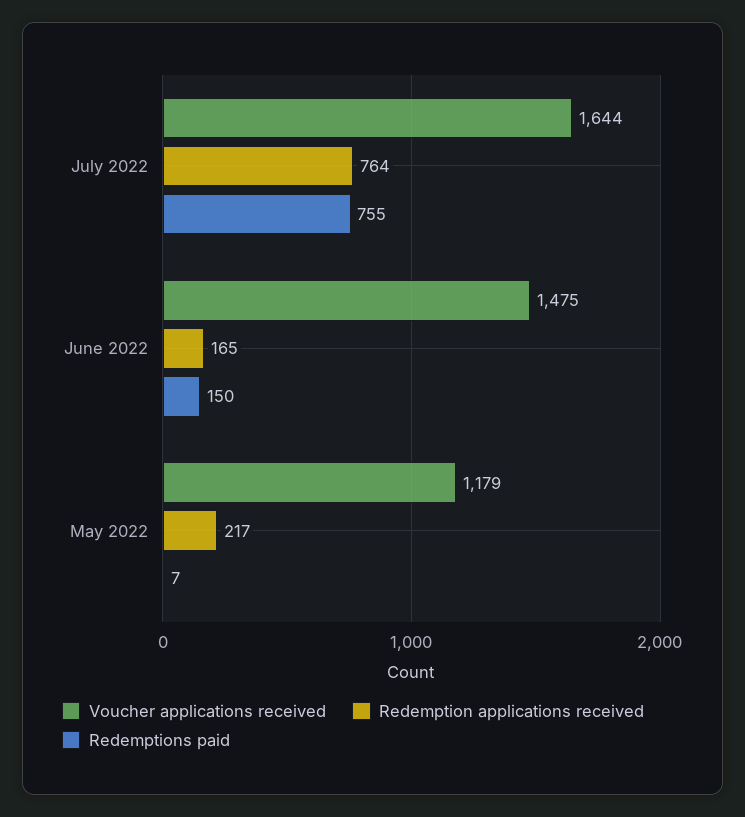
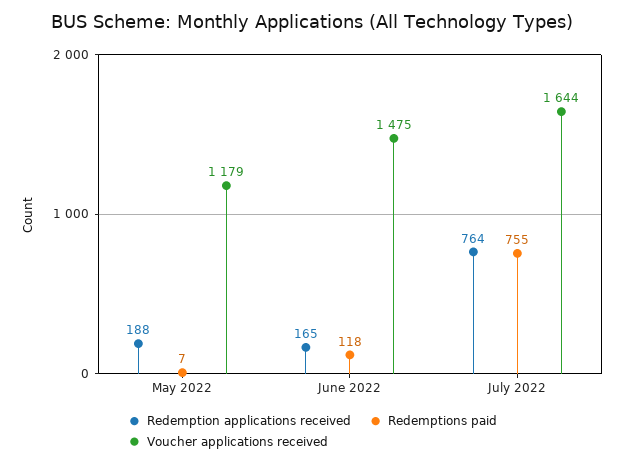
  {
    "Voucher applications received": {
      "July 2022": 1644,
      "June 2022": 1475,
      "May 2022": 1179
    },
    "Redemption applications received": {
      "July 2022": 764,
      "June 2022": 165,
-     "May 2022": 217
+     "May 2022": 188
    },
    "Redemptions paid": {
      "July 2022": 755,
-     "June 2022": 150,
+     "June 2022": 118,
      "May 2022": 7
    }
  }

